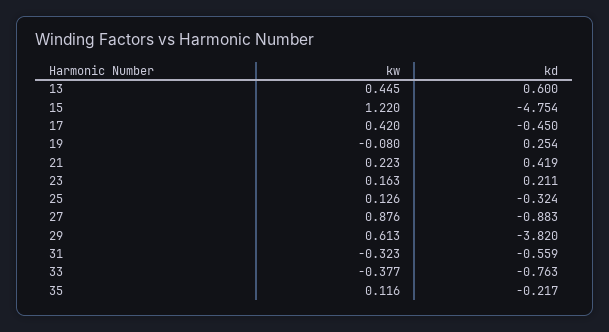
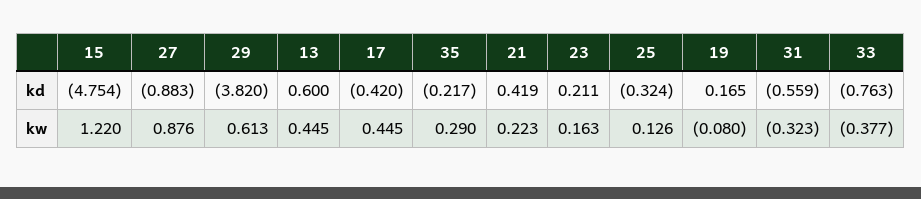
  {
    "kw": {
      "13": 0.445,
      "15": 1.22,
-     "17": 0.42,
+     "17": 0.445,
      "19": -0.08,
      "21": 0.223,
      "23": 0.163,
      "25": 0.126,
      "27": 0.876,
      "29": 0.613,
      "31": -0.323,
      "33": -0.377,
-     "35": 0.116
+     "35": 0.29
    },
    "kd": {
      "13": 0.6,
      "15": -4.754,
-     "17": -0.45,
+     "17": -0.42,
-     "19": 0.254,
+     "19": 0.165,
      "21": 0.419,
      "23": 0.211,
      "25": -0.324,
      "27": -0.883,
      "29": -3.82,
      "31": -0.559,
      "33": -0.763,
      "35": -0.217
    }
  }

